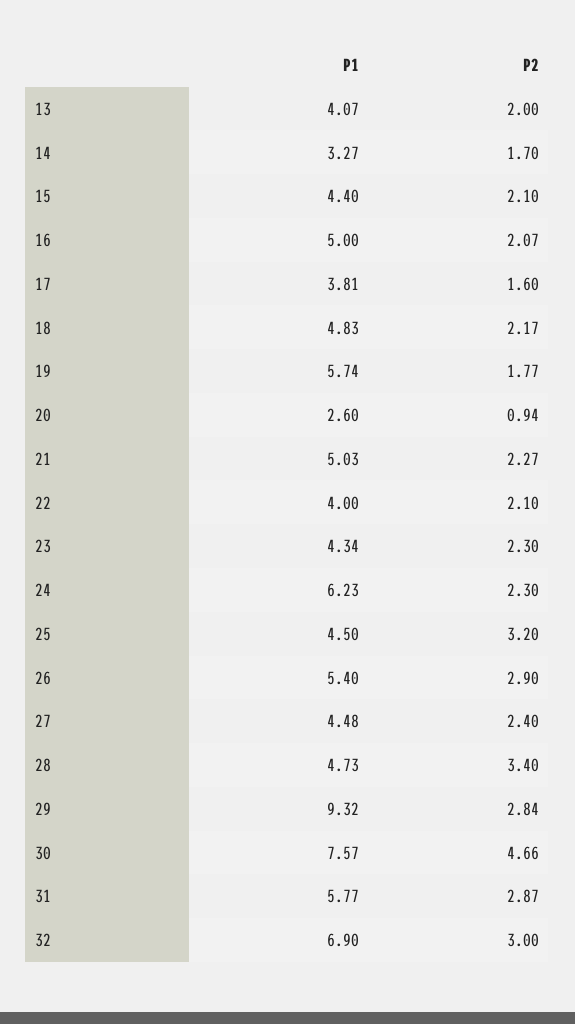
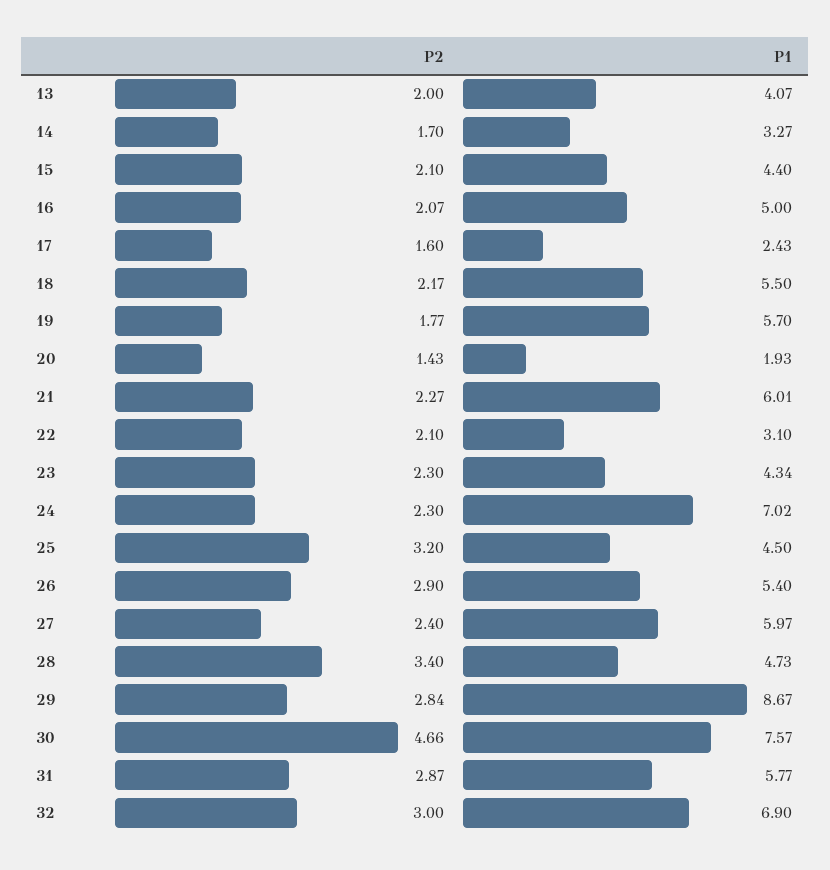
  {
    "P1": {
      "13": 4.07,
      "14": 3.27,
      "15": 4.4,
      "16": 5,
-     "17": 3.81,
+     "17": 2.43,
-     "18": 4.83,
+     "18": 5.5,
-     "19": 5.74,
+     "19": 5.7,
-     "20": 2.6,
+     "20": 1.93,
-     "21": 5.03,
+     "21": 6.01,
-     "22": 4,
+     "22": 3.1,
      "23": 4.34,
-     "24": 6.23,
+     "24": 7.02,
      "25": 4.5,
      "26": 5.4,
-     "27": 4.48,
+     "27": 5.97,
      "28": 4.73,
-     "29": 9.32,
+     "29": 8.67,
      "30": 7.57,
      "31": 5.77,
      "32": 6.9
    },
    "P2": {
      "13": 2,
      "14": 1.7,
      "15": 2.1,
      "16": 2.07,
      "17": 1.6,
      "18": 2.17,
      "19": 1.77,
-     "20": 0.94,
+     "20": 1.43,
      "21": 2.27,
      "22": 2.1,
      "23": 2.3,
      "24": 2.3,
      "25": 3.2,
      "26": 2.9,
      "27": 2.4,
      "28": 3.4,
      "29": 2.84,
      "30": 4.66,
      "31": 2.87,
      "32": 3
    }
  }

